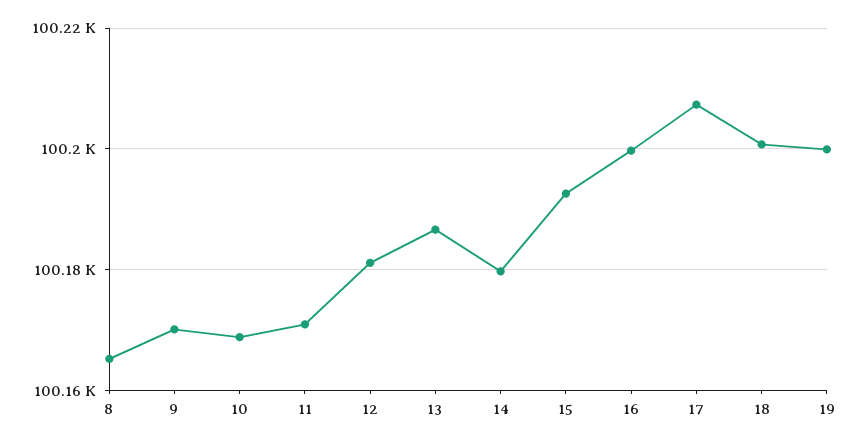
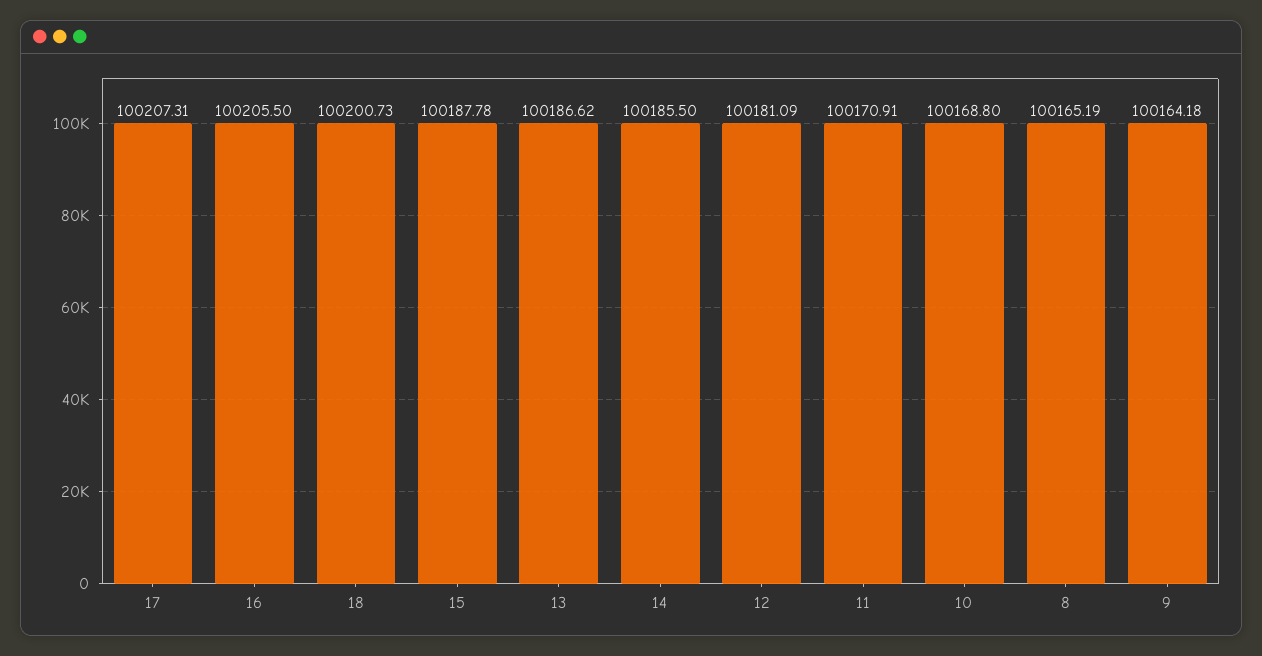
  {
    "8": 100165.19,
-   "9": 100170,
+   "9": 100164.18,
    "10": 100168.8,
    "11": 100170.91,
    "12": 100181.09,
    "13": 100186.62,
-   "14": 100180,
+   "14": 100185.5,
-   "15": 100192,
+   "15": 100187.78,
-   "16": 100200,
+   "16": 100205.5,
    "17": 100207.31,
-   "18": 100200.73,
+   "18": 100200.73
-   "19": 100200
  }

